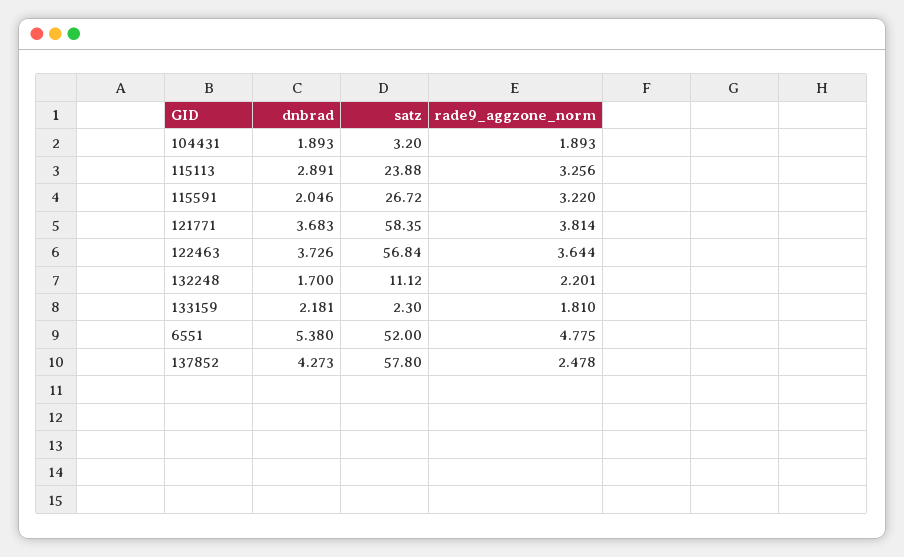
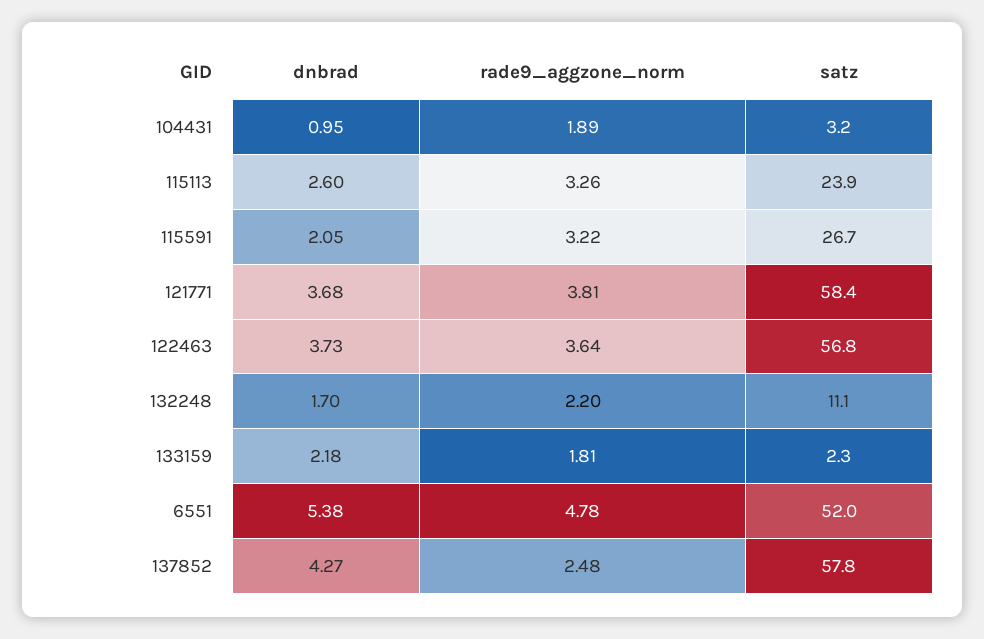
  {
    "dnbrad": {
-     "104431": 1.893,
+     "104431": 0.95,
-     "115113": 2.891,
+     "115113": 2.6,
      "115591": 2.046,
      "121771": 3.683,
      "122463": 3.726,
      "132248": 1.7,
      "133159": 2.181,
      "6551": 5.38,
      "137852": 4.273
    },
    "satz": {
      "104431": 3.2,
      "115113": 23.88,
      "115591": 26.72,
      "121771": 58.35,
      "122463": 56.84,
      "132248": 11.12,
      "133159": 2.3,
      "6551": 52,
      "137852": 57.8
    },
    "rade9_aggzone_norm": {
      "104431": 1.893,
      "115113": 3.256,
      "115591": 3.22,
      "121771": 3.814,
      "122463": 3.644,
      "132248": 2.201,
      "133159": 1.81,
      "6551": 4.775,
      "137852": 2.478
    }
  }

